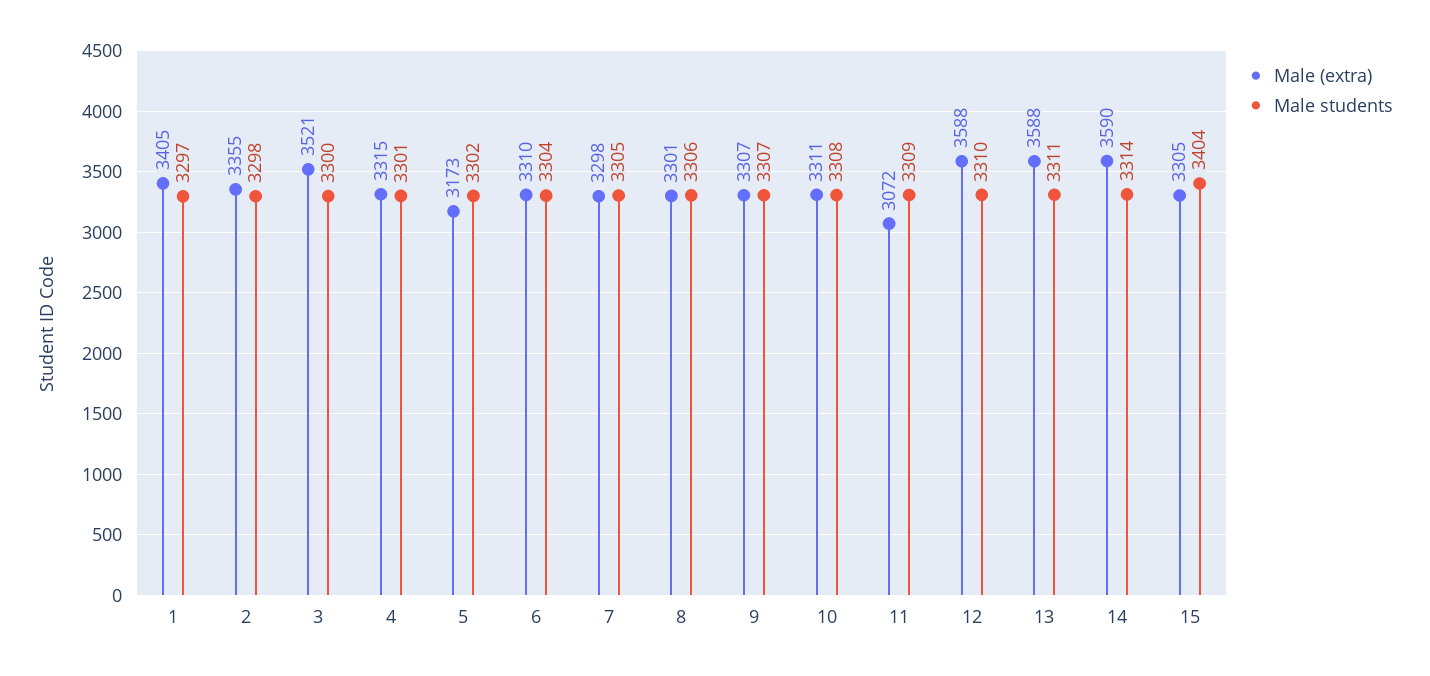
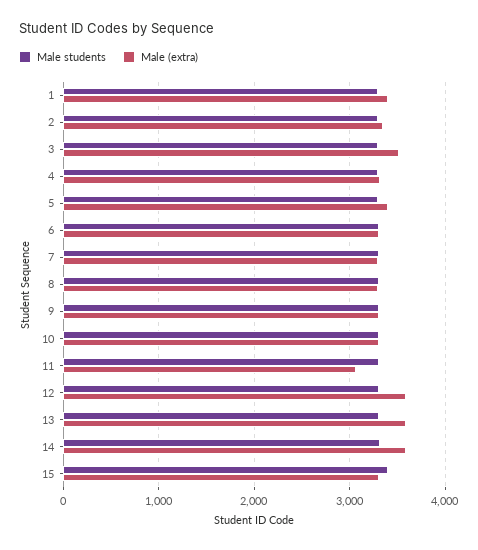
  {
    "Male (extra)": {
      "1": 3405,
      "2": 3355,
      "3": 3521,
      "4": 3315,
-     "5": 3173,
+     "5": 3400,
      "6": 3310,
      "7": 3298,
      "8": 3301,
      "9": 3307,
      "10": 3311,
      "11": 3072,
      "12": 3588,
      "13": 3588,
      "14": 3590,
      "15": 3305
    },
    "Male students": {
      "1": 3297,
      "2": 3298,
      "3": 3300,
      "4": 3301,
      "5": 3302,
      "6": 3304,
      "7": 3305,
      "8": 3306,
      "9": 3307,
      "10": 3308,
      "11": 3309,
      "12": 3310,
      "13": 3311,
      "14": 3314,
      "15": 3404
    }
  }

